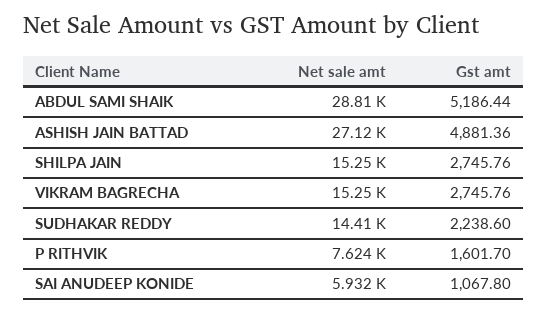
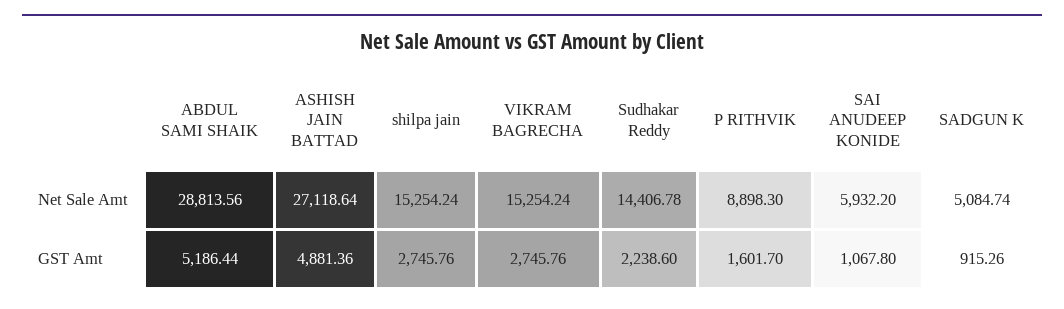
  {
    "Net sale amt": {
      "ABDUL SAMI SHAIK": 28813.56,
      "ASHISH JAIN BATTAD": 27118.64,
      "SHILPA JAIN": 15254.24,
      "VIKRAM BAGRECHA": 15254.24,
      "SUDHAKAR REDDY": 14406.78,
-     "P RITHVIK": 7624,
+     "P RITHVIK": 8898.3,
-     "SAI ANUDEEP KONIDE": 5932.2
+     "SAI ANUDEEP KONIDE": 5932.2,
+     "SADGUN K": 5084.74
    },
    "Gst amt": {
      "ABDUL SAMI SHAIK": 5186.44,
      "ASHISH JAIN BATTAD": 4881.36,
      "SHILPA JAIN": 2745.76,
      "VIKRAM BAGRECHA": 2745.76,
      "SUDHAKAR REDDY": 2238.6,
      "P RITHVIK": 1601.7,
-     "SAI ANUDEEP KONIDE": 1067.8
+     "SAI ANUDEEP KONIDE": 1067.8,
+     "SADGUN K": 915.26
    }
  }

